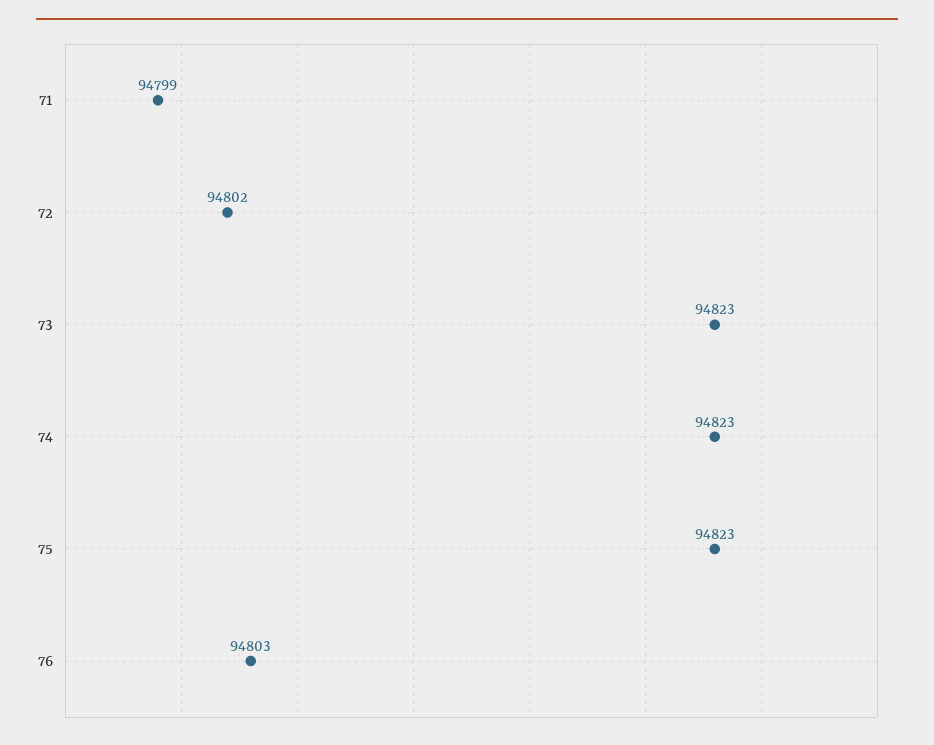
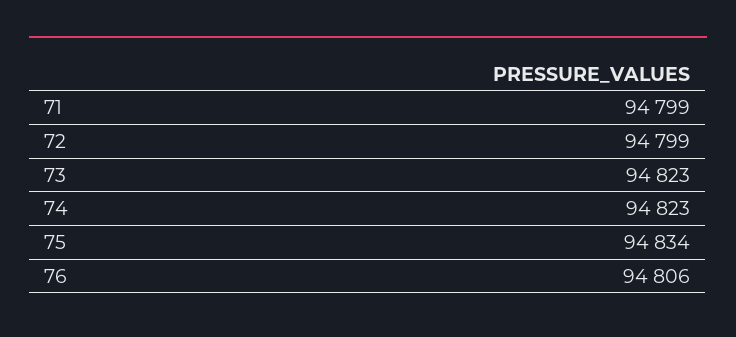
  {
    "71": 94799,
-   "72": 94802,
+   "72": 94799,
    "73": 94823,
    "74": 94823,
-   "75": 94823,
+   "75": 94834,
-   "76": 94803
+   "76": 94806
  }

